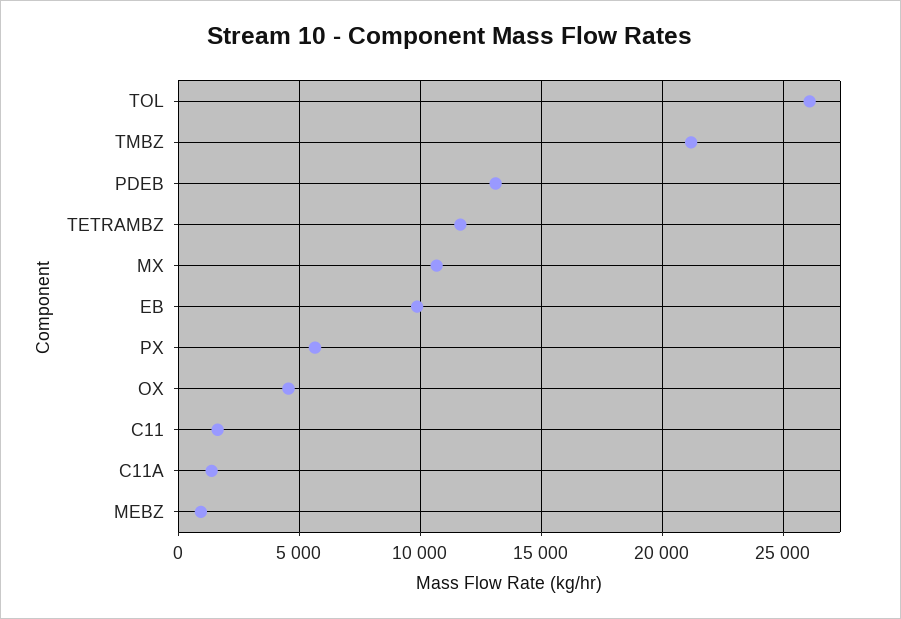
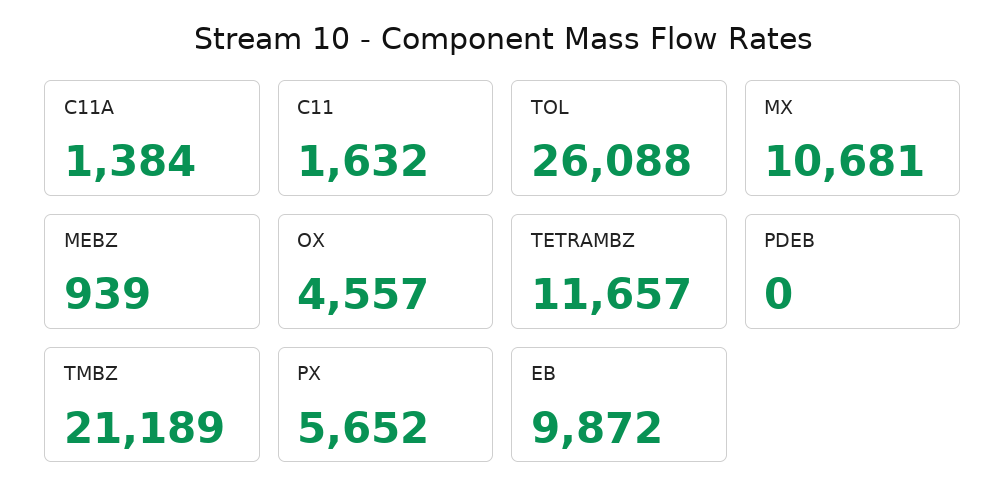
  {
    "TOL": 26088,
    "TMBZ": 21189,
-   "PDEB": 13000,
+   "PDEB": 0,
    "TETRAMBZ": 11657,
    "MX": 10681,
    "EB": 9872,
    "PX": 5652,
    "OX": 4557,
    "C11": 1632,
    "C11A": 1384,
    "MEBZ": 939
  }

